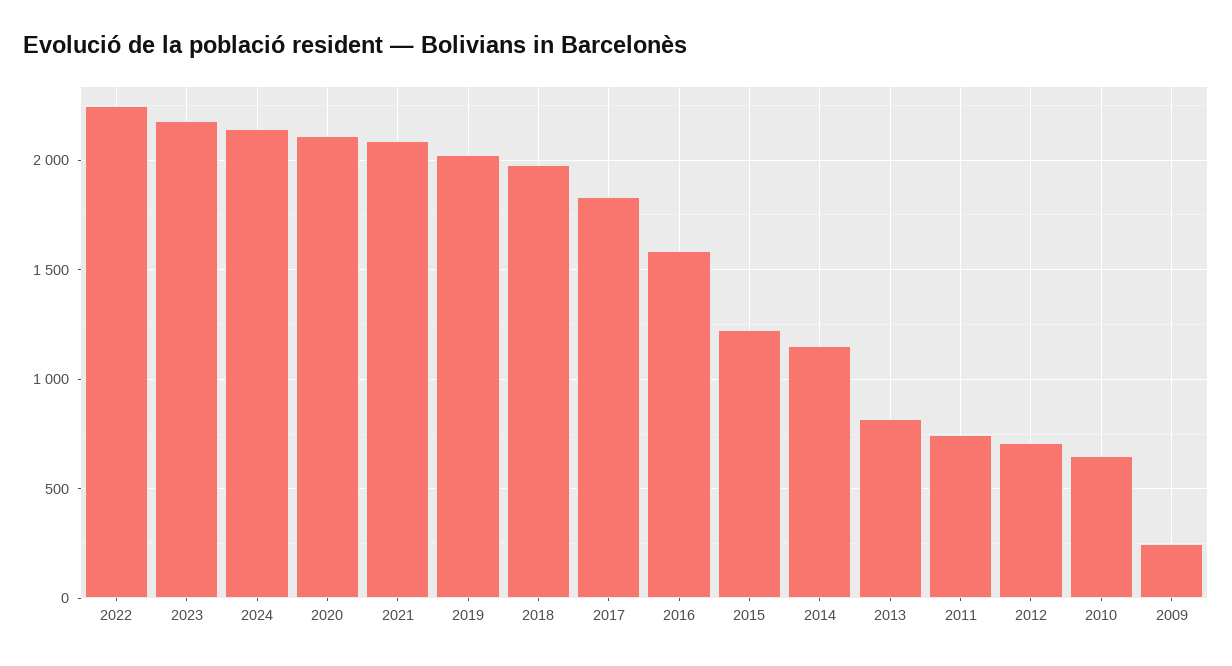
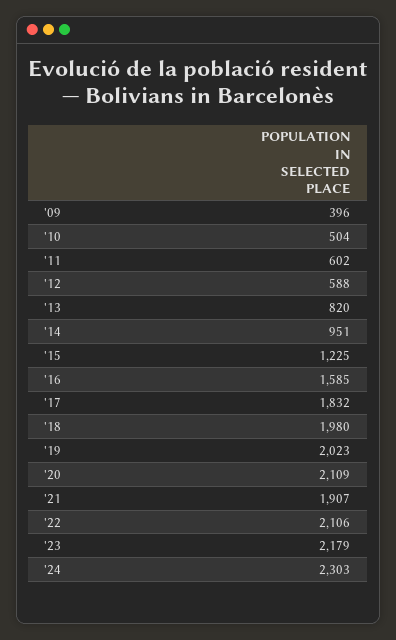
  {
-   "2022": 2250,
+   "2022": 2106,
    "2023": 2179,
-   "2024": 2150,
+   "2024": 2303,
    "2020": 2109,
-   "2021": 2100,
+   "2021": 1907,
    "2019": 2023,
    "2018": 1980,
    "2017": 1832,
    "2016": 1585,
    "2015": 1225,
-   "2014": 1150,
+   "2014": 951,
    "2013": 820,
-   "2011": 750,
+   "2011": 602,
-   "2012": 700,
+   "2012": 588,
-   "2010": 650,
+   "2010": 504,
-   "2009": 250
+   "2009": 396
  }

